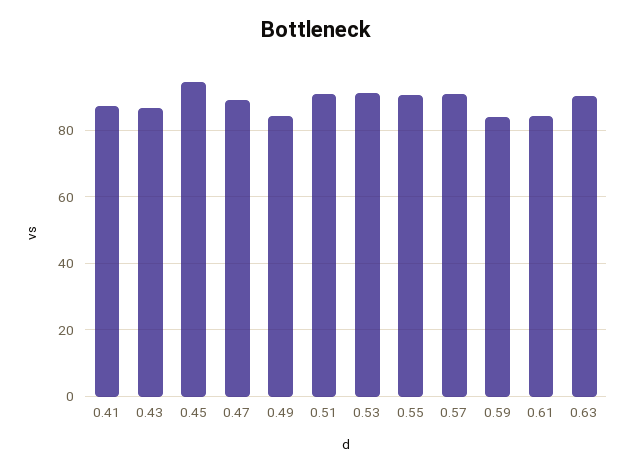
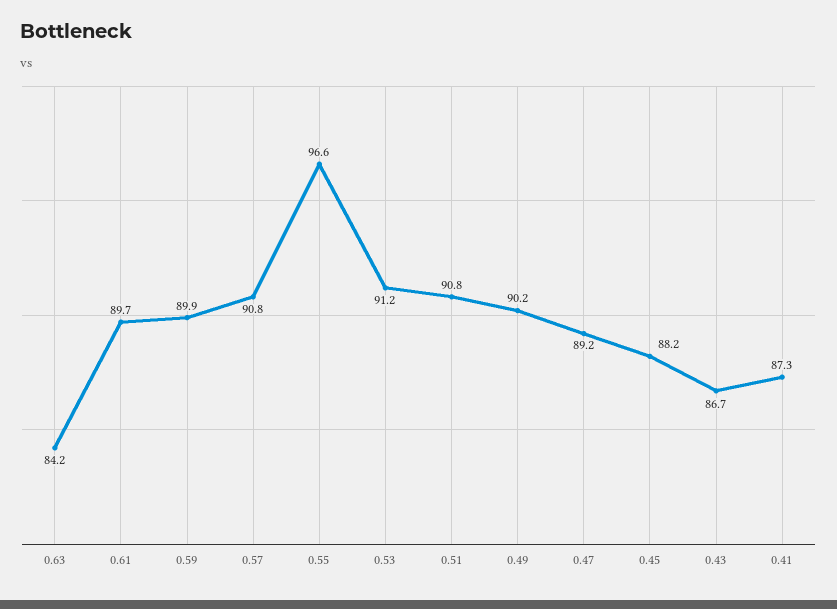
  {
    "0.41": 87.3,
    "0.43": 86.7,
-   "0.45": 94,
+   "0.45": 88.2,
    "0.47": 89.2,
-   "0.49": 84,
+   "0.49": 90.2,
    "0.51": 90.8,
    "0.53": 91.2,
-   "0.55": 90,
+   "0.55": 96.6,
    "0.57": 90.8,
-   "0.59": 84,
+   "0.59": 89.9,
-   "0.61": 84,
+   "0.61": 89.7,
-   "0.63": 90
+   "0.63": 84.2
  }

